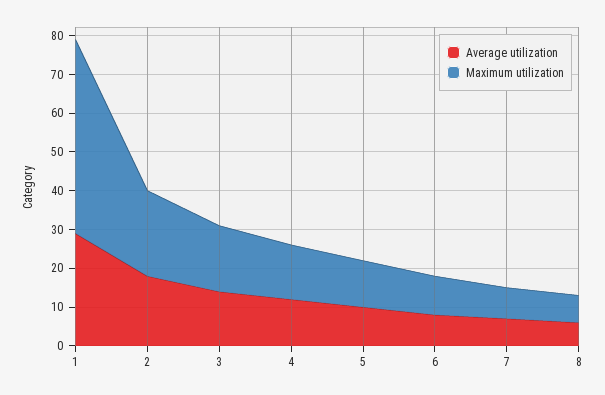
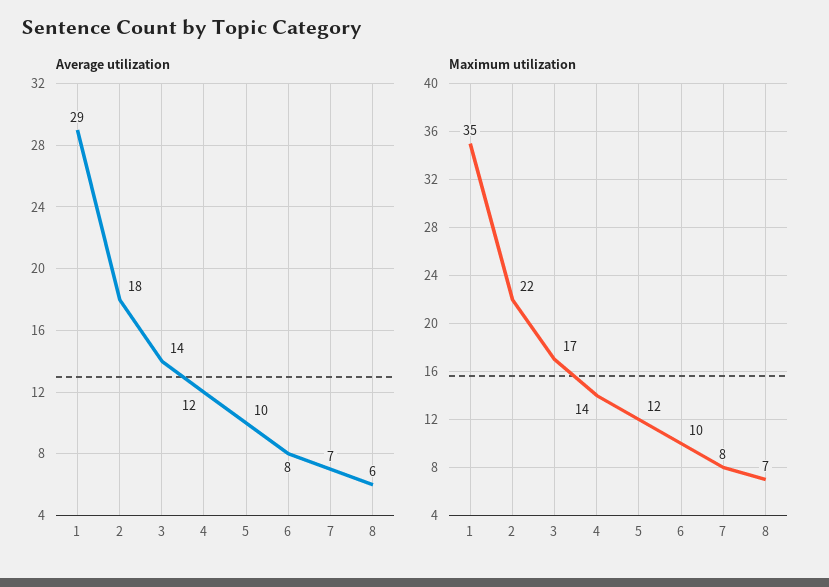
  {
    "Average utilization": {
      "1": 29,
      "2": 18,
      "3": 14,
      "4": 12,
      "5": 10,
      "6": 8,
      "7": 7,
      "8": 6
    },
    "Maximum utilization": {
-     "1": 50,
+     "1": 35,
      "2": 22,
      "3": 17,
      "4": 14,
      "5": 12,
      "6": 10,
      "7": 8,
      "8": 7
    }
  }

